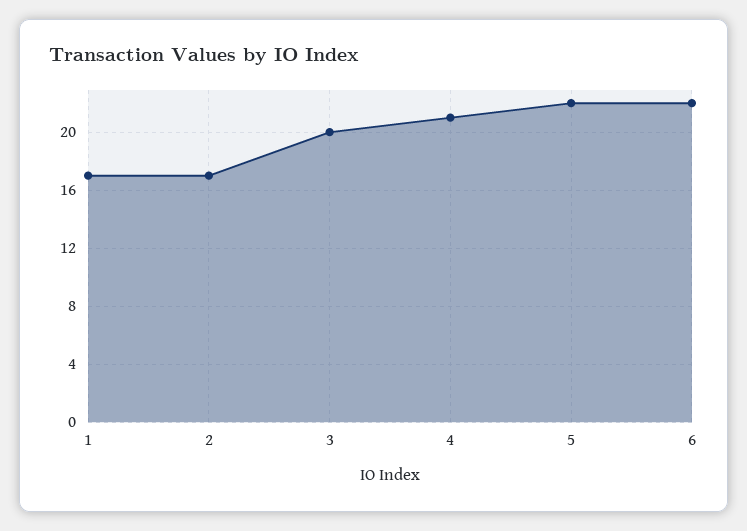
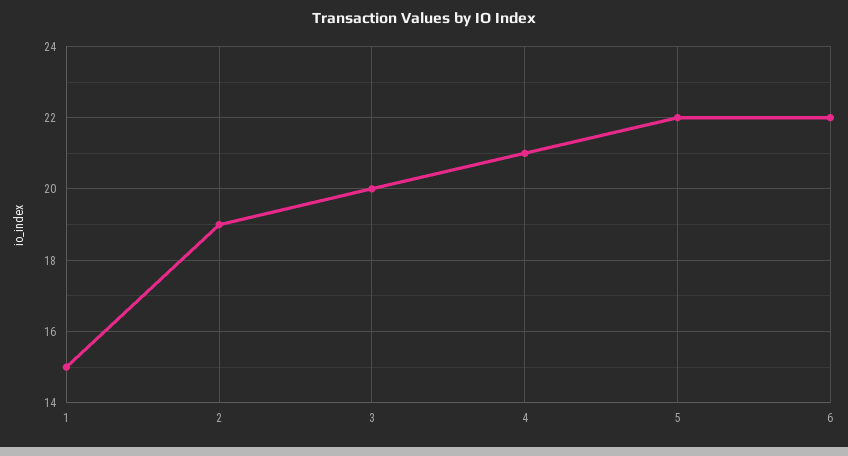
  {
-   "1": 17,
+   "1": 15,
-   "2": 17,
+   "2": 19,
    "3": 20,
    "4": 21,
    "5": 22,
    "6": 22
  }

